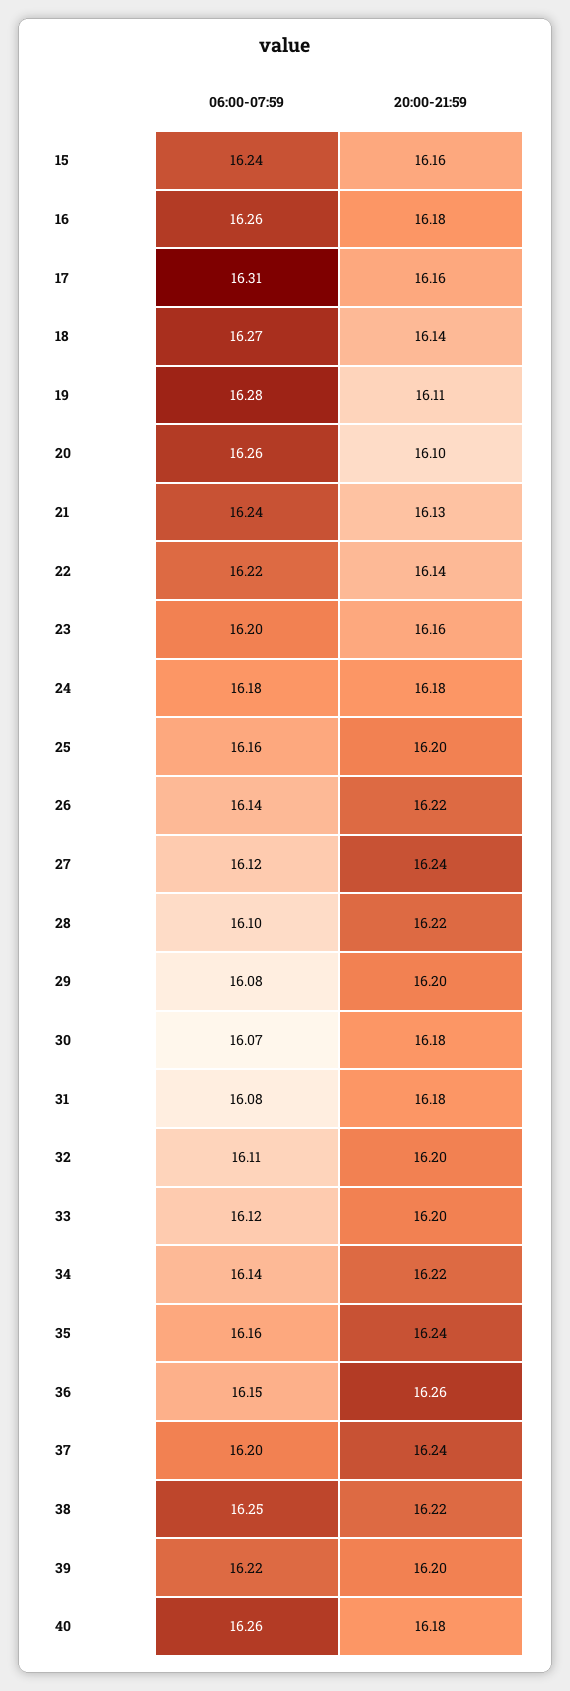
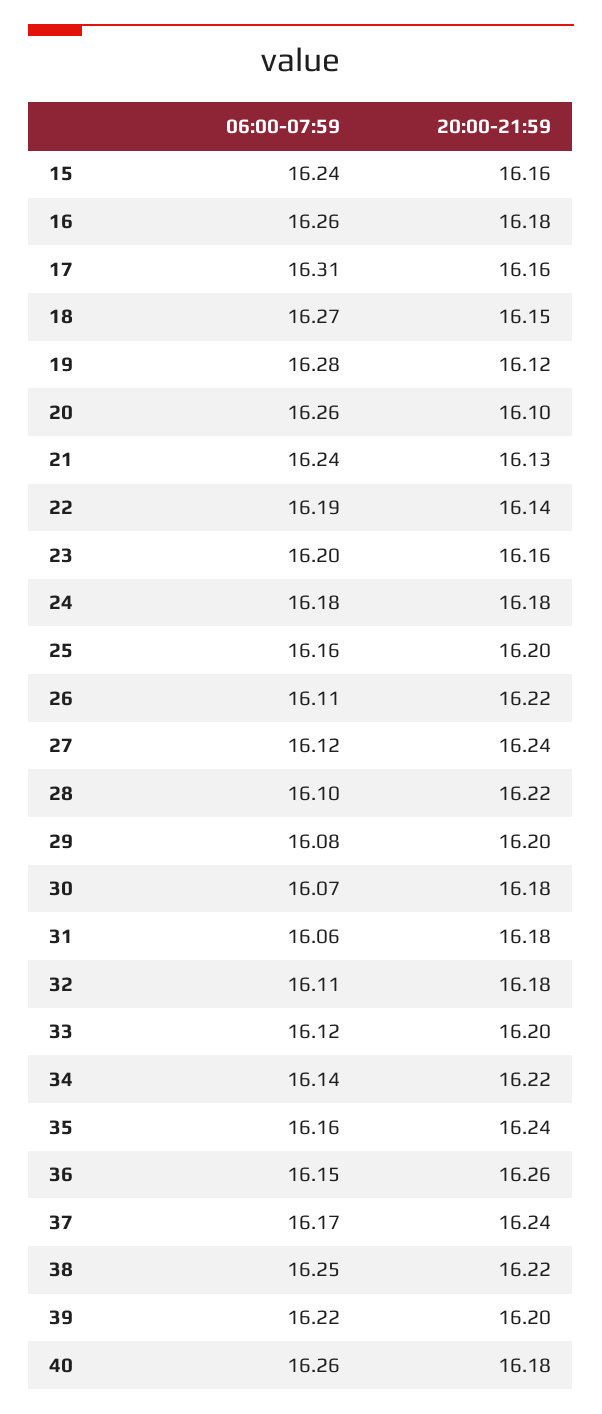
  {
    "06:00-07:59": {
      "15": 16.24,
      "16": 16.26,
      "17": 16.31,
      "18": 16.27,
      "19": 16.28,
      "20": 16.26,
      "21": 16.24,
-     "22": 16.22,
+     "22": 16.19,
      "23": 16.2,
      "24": 16.18,
      "25": 16.16,
-     "26": 16.14,
+     "26": 16.11,
      "27": 16.12,
      "28": 16.1,
      "29": 16.08,
      "30": 16.07,
-     "31": 16.08,
+     "31": 16.06,
      "32": 16.11,
      "33": 16.12,
      "34": 16.14,
      "35": 16.16,
      "36": 16.15,
-     "37": 16.2,
+     "37": 16.17,
      "38": 16.25,
      "39": 16.22,
      "40": 16.26
    },
    "20:00-21:59": {
      "15": 16.16,
      "16": 16.18,
      "17": 16.16,
-     "18": 16.14,
+     "18": 16.15,
-     "19": 16.11,
+     "19": 16.12,
      "20": 16.1,
      "21": 16.13,
      "22": 16.14,
      "23": 16.16,
      "24": 16.18,
      "25": 16.2,
      "26": 16.22,
      "27": 16.24,
      "28": 16.22,
      "29": 16.2,
      "30": 16.18,
      "31": 16.18,
-     "32": 16.2,
+     "32": 16.18,
      "33": 16.2,
      "34": 16.22,
      "35": 16.24,
      "36": 16.26,
      "37": 16.24,
      "38": 16.22,
      "39": 16.2,
      "40": 16.18
    }
  }

